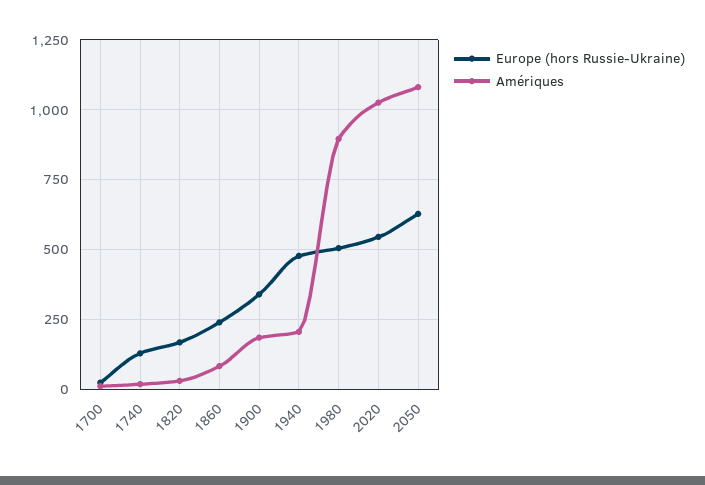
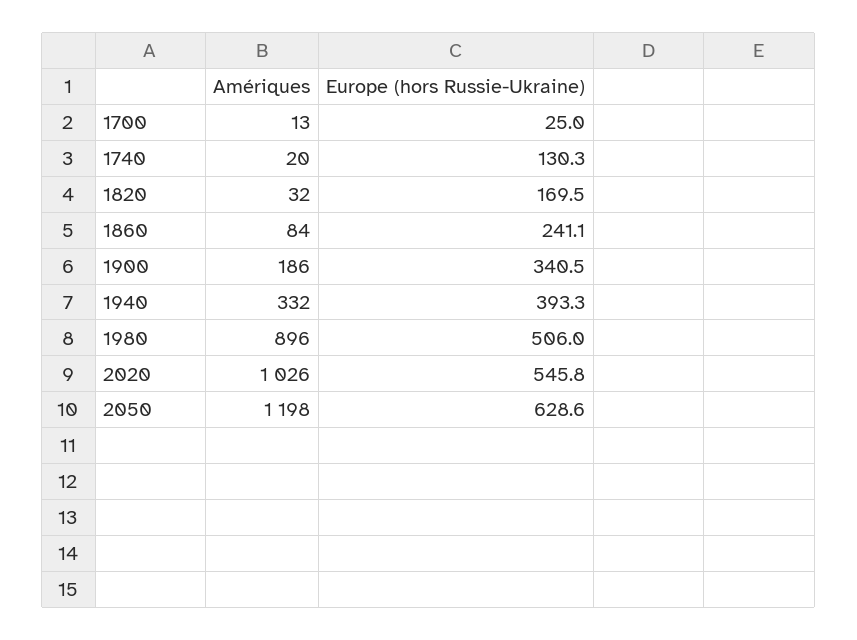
  {
    "Europe (hors Russie-Ukraine)": {
      "1700": 25,
      "1740": 130.3,
      "1820": 169.5,
      "1860": 241.1,
      "1900": 340.5,
-     "1940": 475,
+     "1940": 393.3,
      "1980": 506,
      "2020": 545.8,
      "2050": 628.6
    },
    "Amériques": {
      "1700": 13,
      "1740": 20,
      "1820": 32,
      "1860": 84,
      "1900": 186,
-     "1940": 200,
+     "1940": 332,
      "1980": 896,
      "2020": 1026,
-     "2050": 1075
+     "2050": 1198
    }
  }

